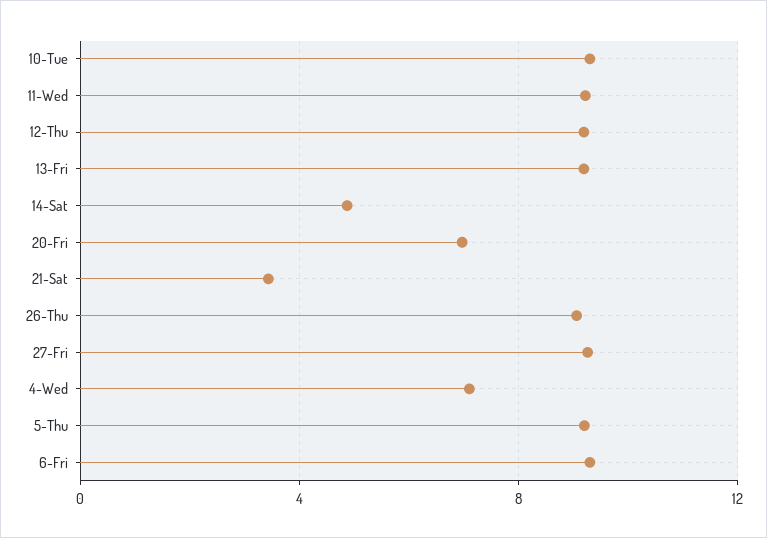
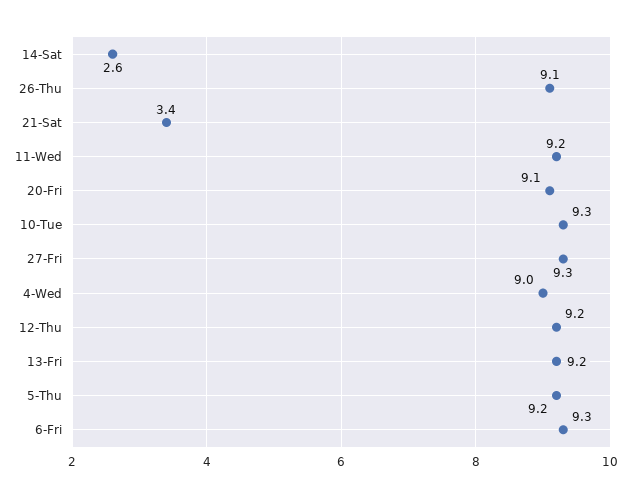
  {
    "10-Tue": 9.3,
    "11-Wed": 9.2,
    "12-Thu": 9.2,
    "13-Fri": 9.2,
-   "14-Sat": 5,
+   "14-Sat": 2.6,
-   "20-Fri": 7,
+   "20-Fri": 9.1,
    "21-Sat": 3.4,
    "26-Thu": 9.1,
    "27-Fri": 9.3,
-   "4-Wed": 7,
+   "4-Wed": 9,
    "5-Thu": 9.2,
    "6-Fri": 9.3
  }

